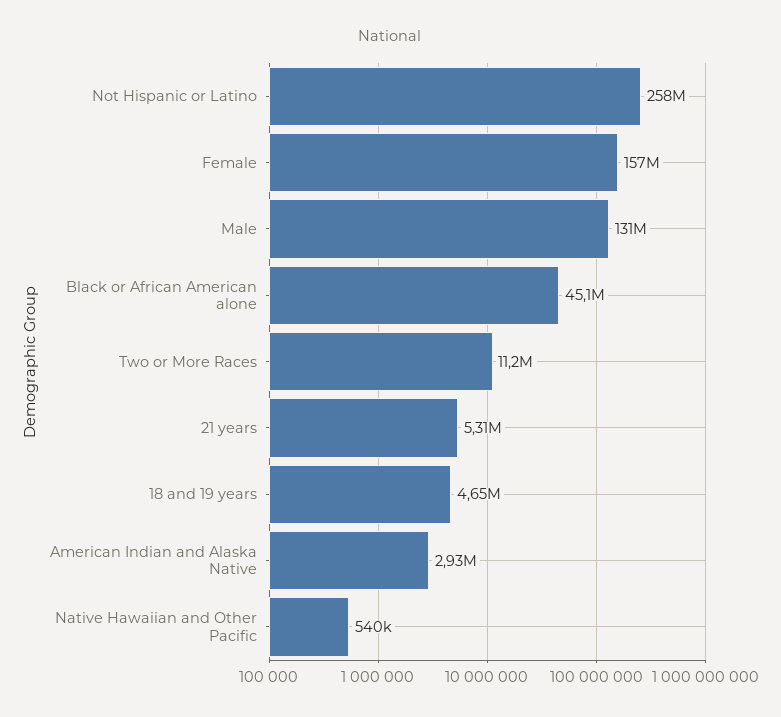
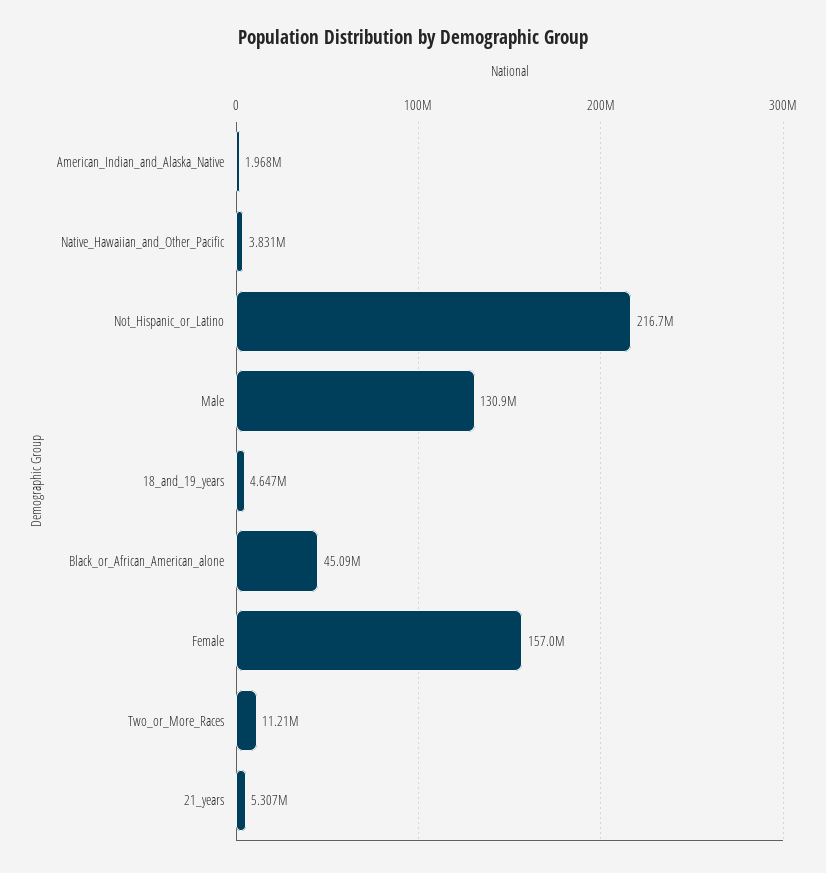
  {
-   "Not Hispanic or Latino": 258000000,
+   "Not Hispanic or Latino": 216700000,
    "Female": 157000000,
    "Male": 130900000,
    "Black or African American alone": 45090000,
    "Two or More Races": 11210000,
    "21 years": 5307000,
    "18 and 19 years": 4647000,
-   "American Indian and Alaska Native": 2930000,
+   "American Indian and Alaska Native": 1968000,
-   "Native Hawaiian and Other Pacific": 540000
+   "Native Hawaiian and Other Pacific": 3831000
  }

